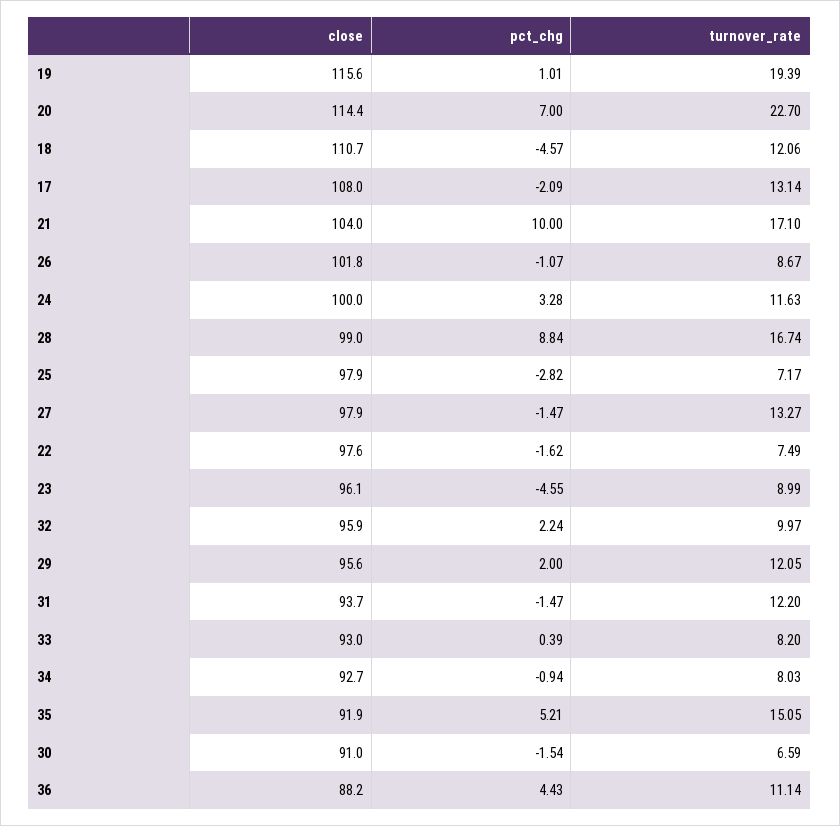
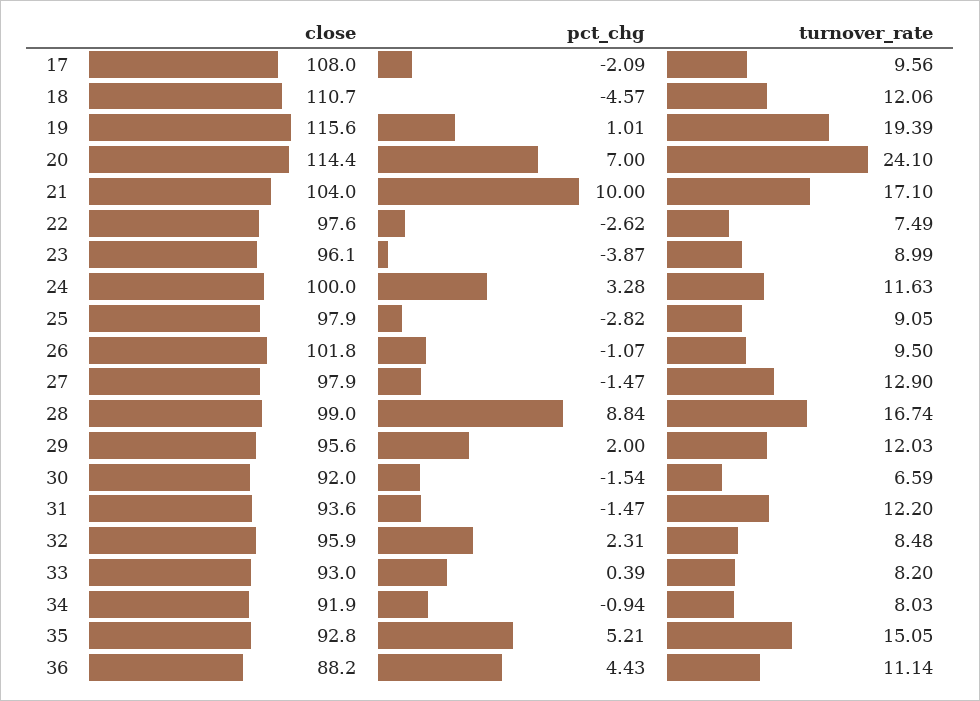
  {
    "close": {
      "19": 115.6,
      "20": 114.4,
      "18": 110.7,
      "17": 108,
      "21": 104,
      "26": 101.8,
      "24": 100,
      "28": 99,
      "25": 97.9,
      "27": 97.9,
      "22": 97.6,
      "23": 96.1,
      "32": 95.9,
      "29": 95.6,
-     "31": 93.7,
+     "31": 93.6,
      "33": 93,
-     "34": 92.7,
+     "34": 91.9,
-     "35": 91.9,
+     "35": 92.8,
-     "30": 91,
+     "30": 92,
      "36": 88.2
    },
    "pct_chg": {
      "19": 1.01,
      "20": 7,
      "18": -4.57,
      "17": -2.09,
      "21": 10,
      "26": -1.07,
      "24": 3.28,
      "28": 8.84,
      "25": -2.82,
      "27": -1.47,
-     "22": -1.62,
+     "22": -2.62,
-     "23": -4.55,
+     "23": -3.87,
-     "32": 2.24,
+     "32": 2.31,
      "29": 2,
      "31": -1.47,
      "33": 0.39,
      "34": -0.94,
      "35": 5.21,
      "30": -1.54,
      "36": 4.43
    },
    "turnover_rate": {
      "19": 19.39,
-     "20": 22.7,
+     "20": 24.1,
      "18": 12.06,
-     "17": 13.14,
+     "17": 9.56,
      "21": 17.1,
-     "26": 8.67,
+     "26": 9.5,
      "24": 11.63,
      "28": 16.74,
-     "25": 7.17,
+     "25": 9.05,
-     "27": 13.27,
+     "27": 12.9,
      "22": 7.49,
      "23": 8.99,
-     "32": 9.97,
+     "32": 8.48,
-     "29": 12.05,
+     "29": 12.03,
      "31": 12.2,
      "33": 8.2,
      "34": 8.03,
      "35": 15.05,
      "30": 6.59,
      "36": 11.14
    }
  }

